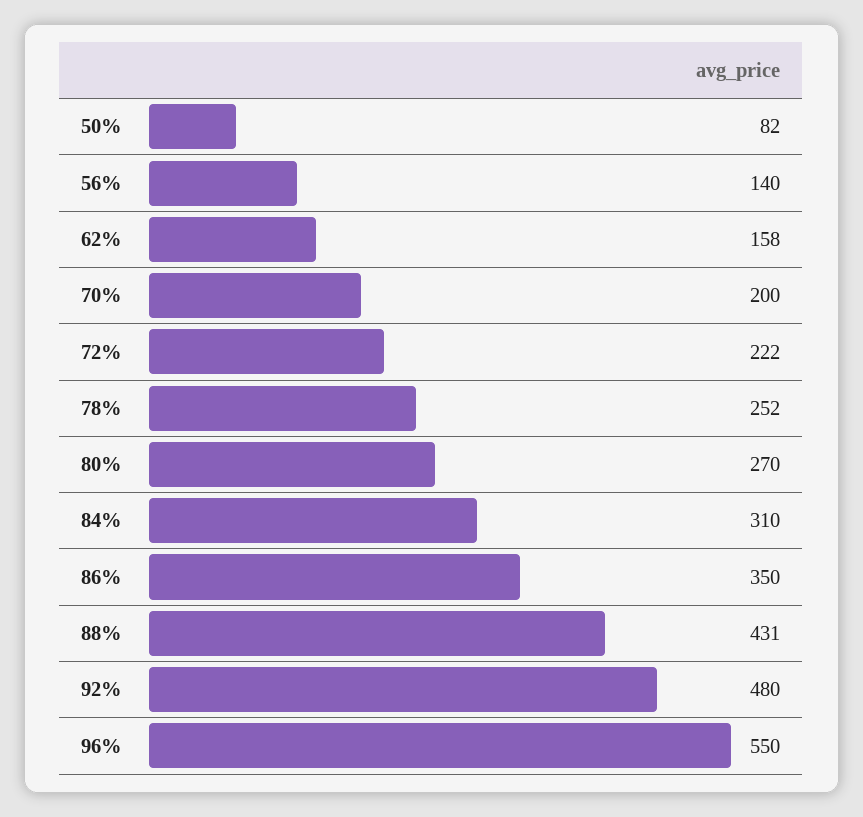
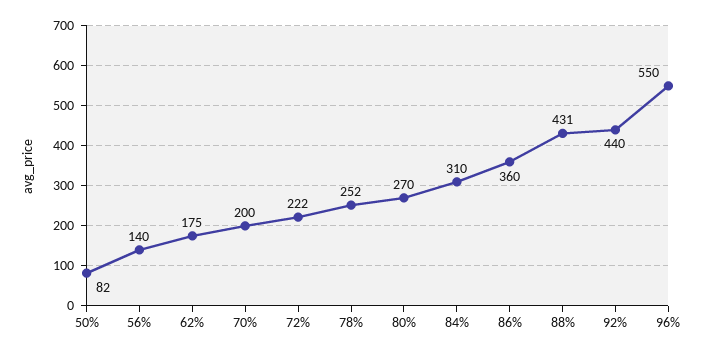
  {
    "50%": 82,
    "56%": 140,
-   "62%": 158,
+   "62%": 175,
    "70%": 200,
    "72%": 222,
    "78%": 252,
    "80%": 270,
    "84%": 310,
-   "86%": 350,
+   "86%": 360,
    "88%": 431,
-   "92%": 480,
+   "92%": 440,
    "96%": 550
  }

